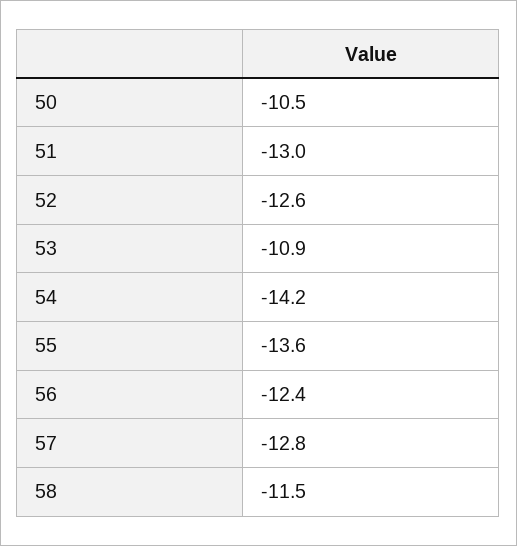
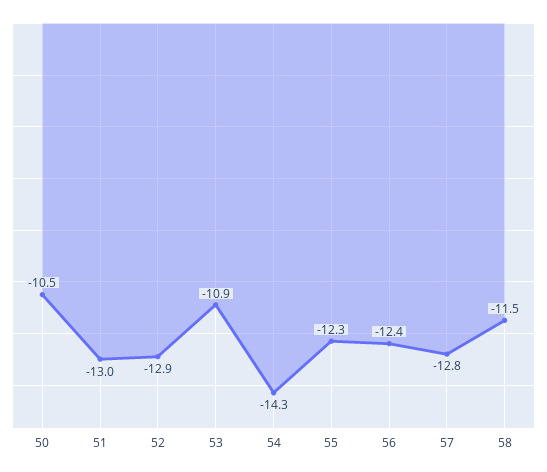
  {
    "50": -10.5,
    "51": -13,
-   "52": -12.6,
+   "52": -12.9,
    "53": -10.9,
-   "54": -14.2,
+   "54": -14.3,
-   "55": -13.6,
+   "55": -12.3,
    "56": -12.4,
    "57": -12.8,
    "58": -11.5
  }

